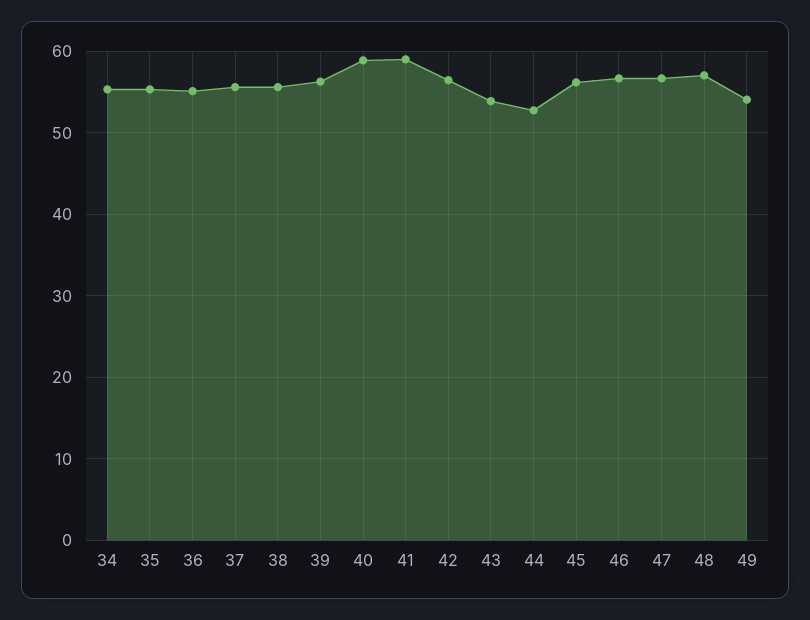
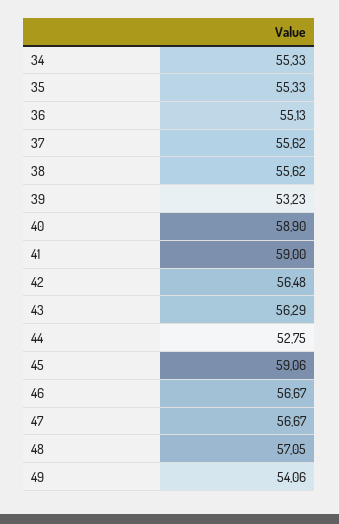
  {
    "34": 55.33,
    "35": 55.33,
    "36": 55.13,
    "37": 55.62,
    "38": 55.62,
-   "39": 56,
+   "39": 53.23,
    "40": 58.9,
    "41": 59,
    "42": 56.48,
-   "43": 54,
+   "43": 56.29,
    "44": 52.75,
-   "45": 56,
+   "45": 59.06,
    "46": 56.67,
    "47": 56.67,
    "48": 57.05,
    "49": 54.06
  }

